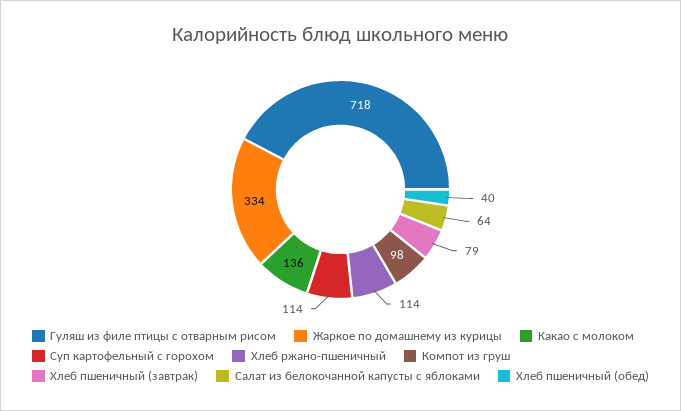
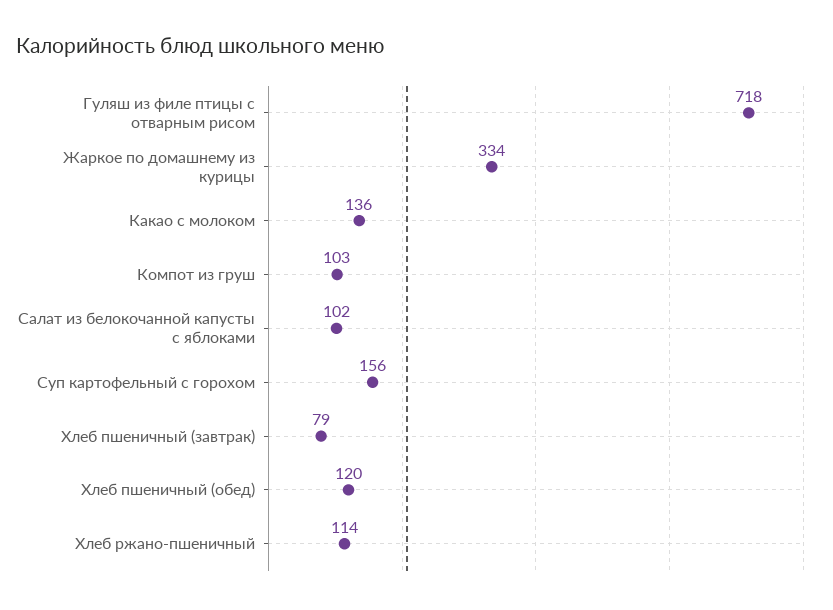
  {
    "Гуляш из филе птицы с отварным рисом": 718,
    "Жаркое по домашнему из курицы": 334,
    "Какао с молоком": 136,
-   "Суп картофельный с горохом": 114,
+   "Суп картофельный с горохом": 156,
    "Хлеб ржано-пшеничный": 114,
-   "Компот из груш": 98,
+   "Компот из груш": 103,
    "Хлеб пшеничный (завтрак)": 79,
-   "Салат из белокочанной капусты с яблоками": 64,
+   "Салат из белокочанной капусты с яблоками": 102,
-   "Хлеб пшеничный (обед)": 40
+   "Хлеб пшеничный (обед)": 120
  }

